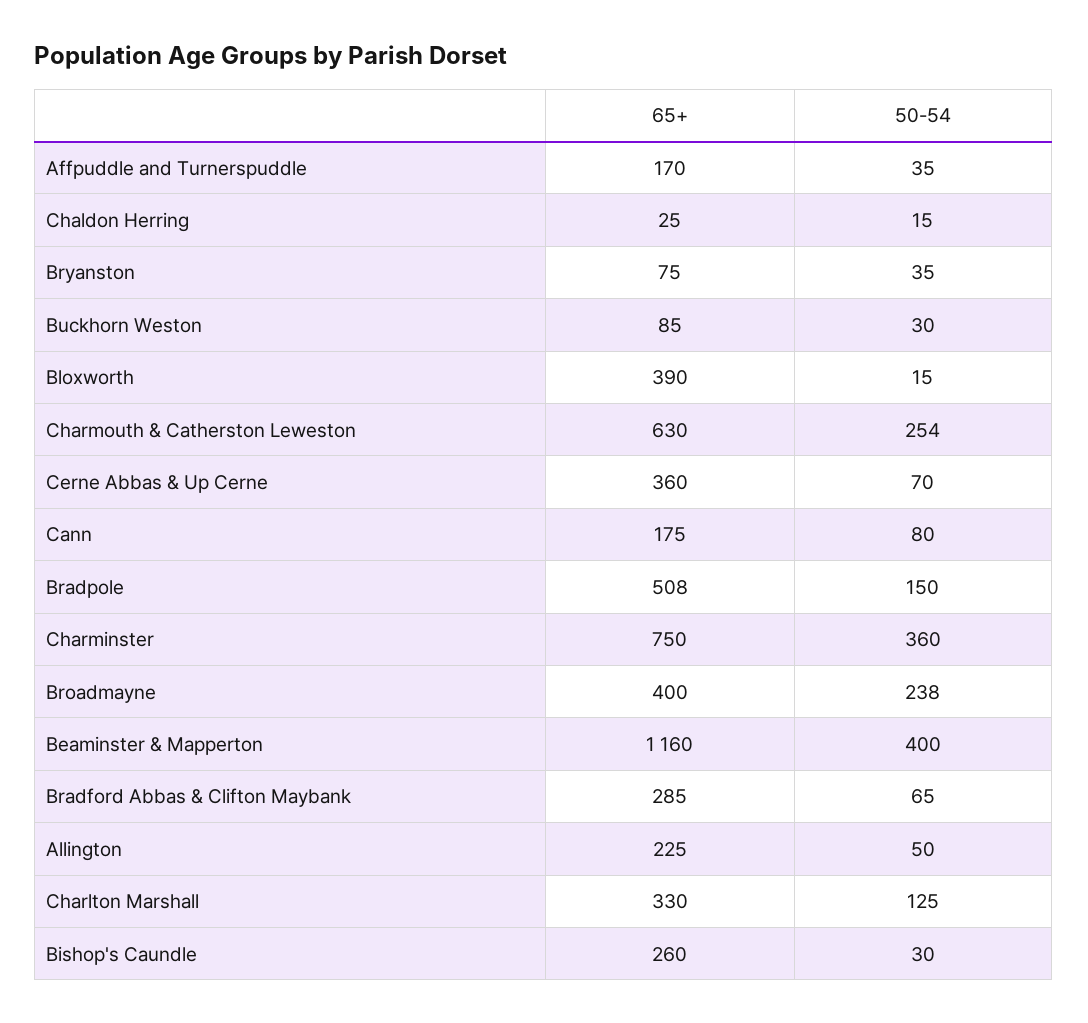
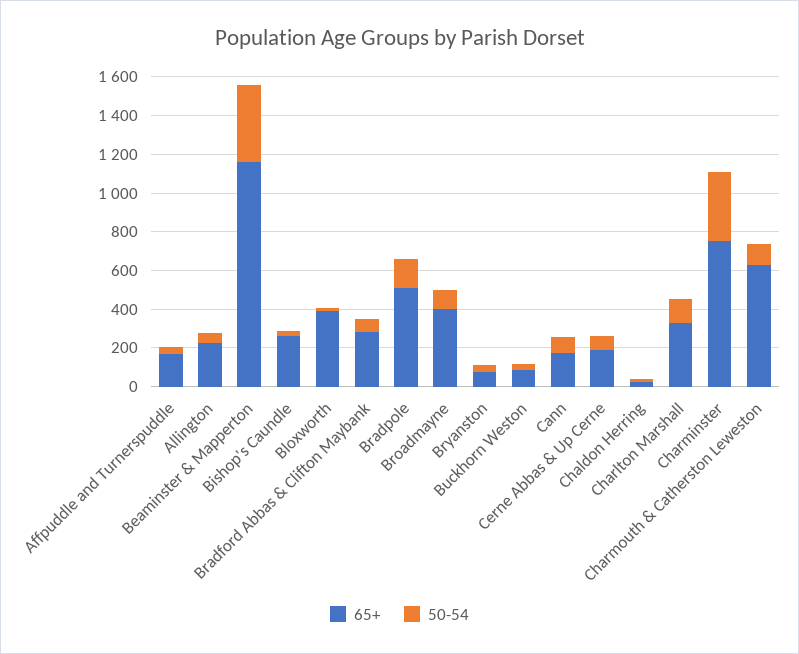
  {
    "65+": {
      "Affpuddle and Turnerspuddle": 170,
      "Chaldon Herring": 25,
      "Bryanston": 75,
      "Buckhorn Weston": 85,
      "Bloxworth": 390,
      "Charmouth & Catherston Leweston": 630,
-     "Cerne Abbas & Up Cerne": 360,
+     "Cerne Abbas & Up Cerne": 200,
      "Cann": 175,
      "Bradpole": 508,
      "Charminster": 750,
      "Broadmayne": 400,
      "Beaminster & Mapperton": 1160,
      "Bradford Abbas & Clifton Maybank": 285,
      "Allington": 225,
      "Charlton Marshall": 330,
      "Bishop's Caundle": 260
    },
    "50-54": {
      "Affpuddle and Turnerspuddle": 35,
      "Chaldon Herring": 15,
      "Bryanston": 35,
      "Buckhorn Weston": 30,
      "Bloxworth": 15,
-     "Charmouth & Catherston Leweston": 254,
+     "Charmouth & Catherston Leweston": 100,
      "Cerne Abbas & Up Cerne": 70,
      "Cann": 80,
      "Bradpole": 150,
      "Charminster": 360,
-     "Broadmayne": 238,
+     "Broadmayne": 100,
      "Beaminster & Mapperton": 400,
      "Bradford Abbas & Clifton Maybank": 65,
      "Allington": 50,
      "Charlton Marshall": 125,
      "Bishop's Caundle": 30
    }
  }

